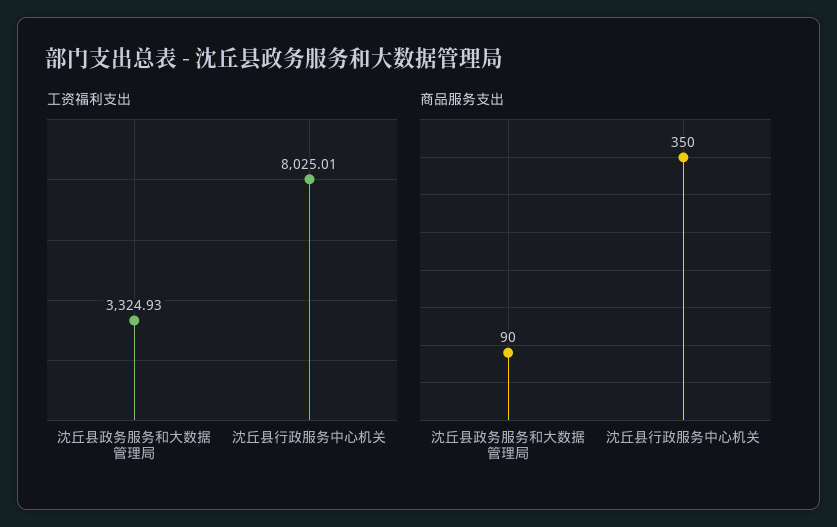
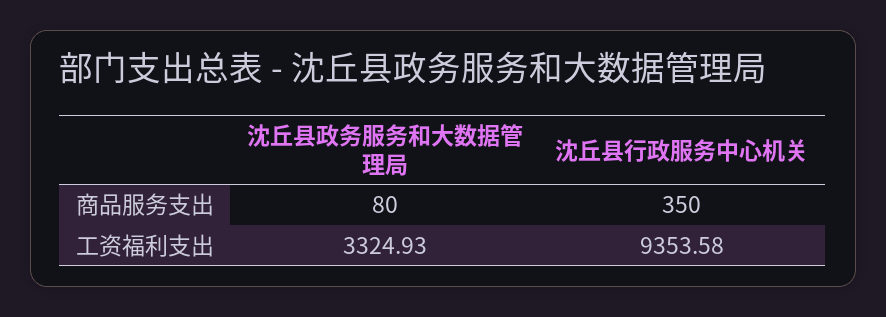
  {
    "工资福利支出": {
      "沈丘县政务服务和大数据管理局": 3324.93,
-     "沈丘县行政服务中心机关": 8025.01
+     "沈丘县行政服务中心机关": 9353.58
    },
    "商品服务支出": {
-     "沈丘县政务服务和大数据管理局": 90,
+     "沈丘县政务服务和大数据管理局": 80,
      "沈丘县行政服务中心机关": 350
    }
  }

